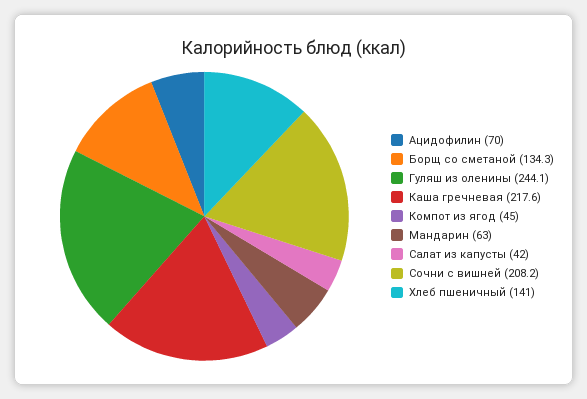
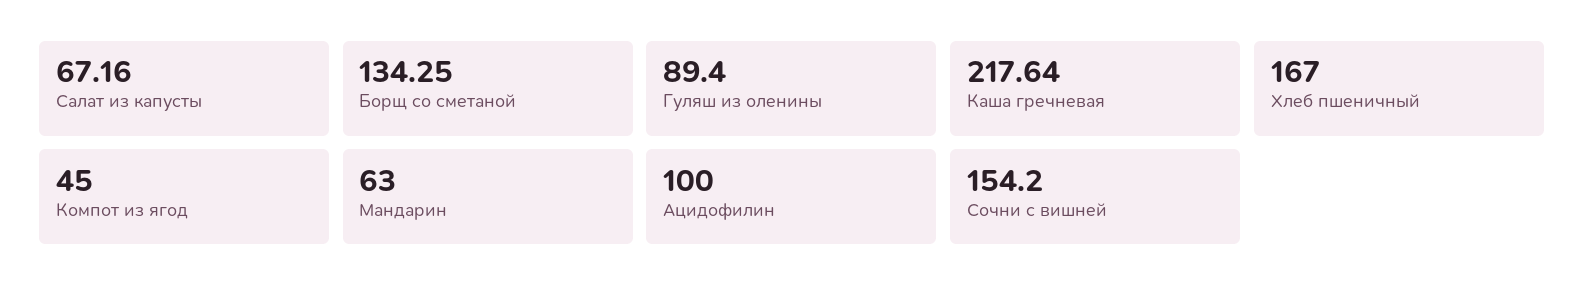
  {
-   "Ацидофилин": 70,
+   "Ацидофилин": 100,
    "Борщ со сметаной": 134.25,
-   "Гуляш из оленины": 244.1,
+   "Гуляш из оленины": 89.4,
    "Каша гречневая": 217.64,
    "Компот из ягод": 45,
    "Мандарин": 63,
-   "Салат из капусты": 42,
+   "Салат из капусты": 67.16,
-   "Сочни с вишней": 208.2,
+   "Сочни с вишней": 154.2,
-   "Хлеб пшеничный": 141
+   "Хлеб пшеничный": 167
  }

